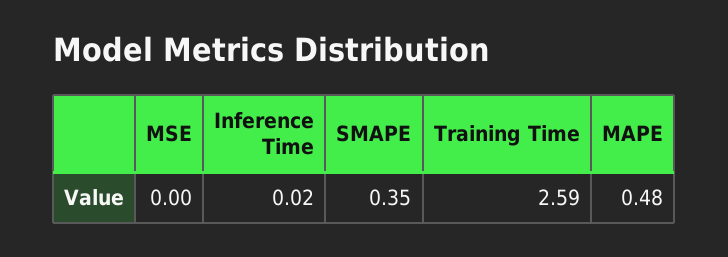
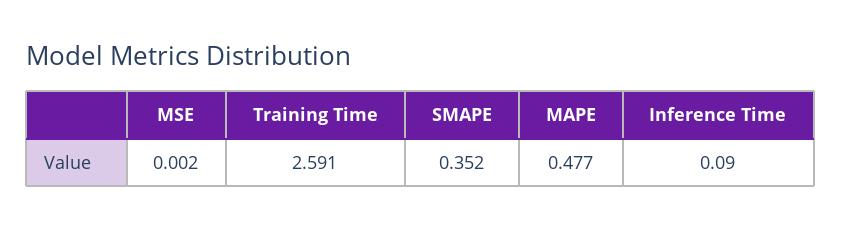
  {
    "MSE": 0.002,
-   "Inference Time": 0.02,
+   "Inference Time": 0.09,
    "SMAPE": 0.352,
    "Training Time": 2.591,
    "MAPE": 0.477
  }

